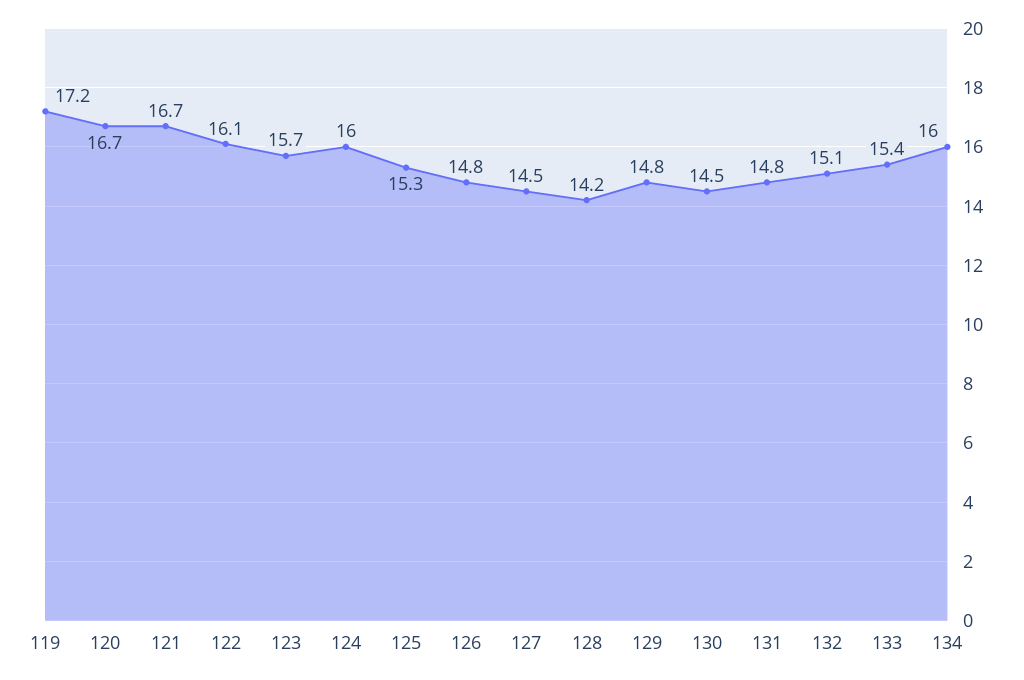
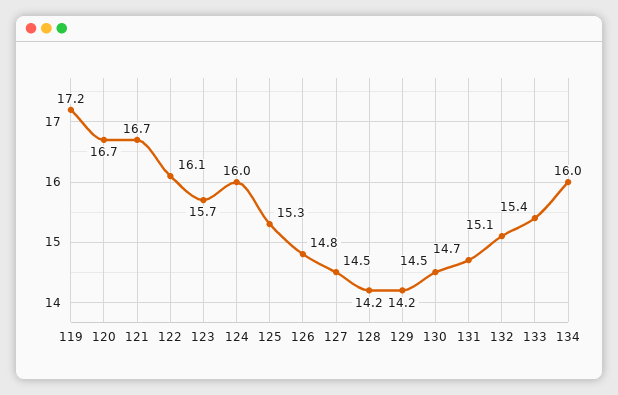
  {
    "119": 17.2,
    "120": 16.7,
    "121": 16.7,
    "122": 16.1,
    "123": 15.7,
    "124": 16,
    "125": 15.3,
    "126": 14.8,
    "127": 14.5,
    "128": 14.2,
-   "129": 14.8,
+   "129": 14.2,
    "130": 14.5,
-   "131": 14.8,
+   "131": 14.7,
    "132": 15.1,
    "133": 15.4,
    "134": 16
  }

